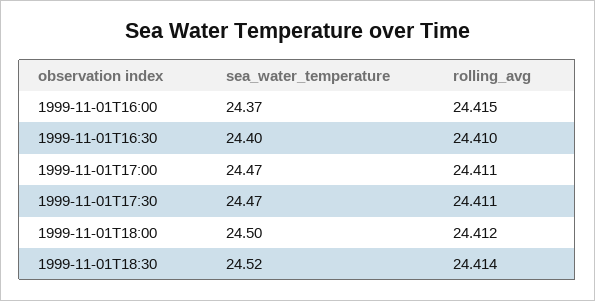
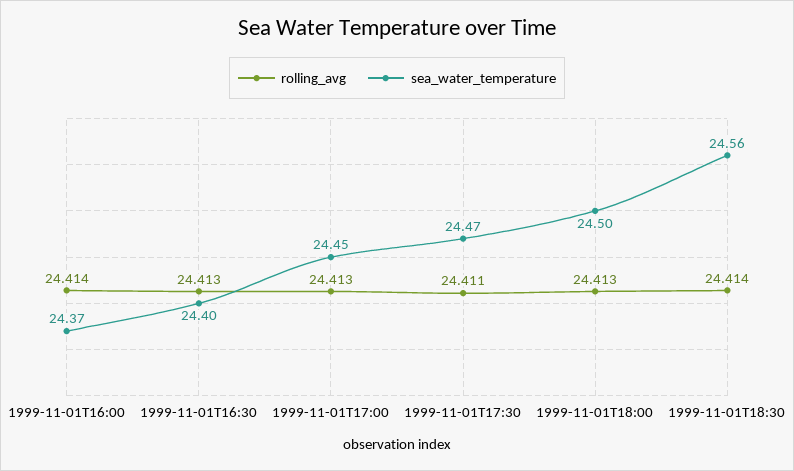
  {
    "sea_water_temperature": {
      "1999-11-01T16:00": 24.37,
      "1999-11-01T16:30": 24.4,
-     "1999-11-01T17:00": 24.47,
+     "1999-11-01T17:00": 24.45,
      "1999-11-01T17:30": 24.47,
      "1999-11-01T18:00": 24.5,
-     "1999-11-01T18:30": 24.52
+     "1999-11-01T18:30": 24.56
    },
    "rolling_avg": {
-     "1999-11-01T16:00": 24.415,
+     "1999-11-01T16:00": 24.414,
-     "1999-11-01T16:30": 24.41,
+     "1999-11-01T16:30": 24.413,
-     "1999-11-01T17:00": 24.411,
+     "1999-11-01T17:00": 24.413,
      "1999-11-01T17:30": 24.411,
-     "1999-11-01T18:00": 24.412,
+     "1999-11-01T18:00": 24.413,
      "1999-11-01T18:30": 24.414
    }
  }

